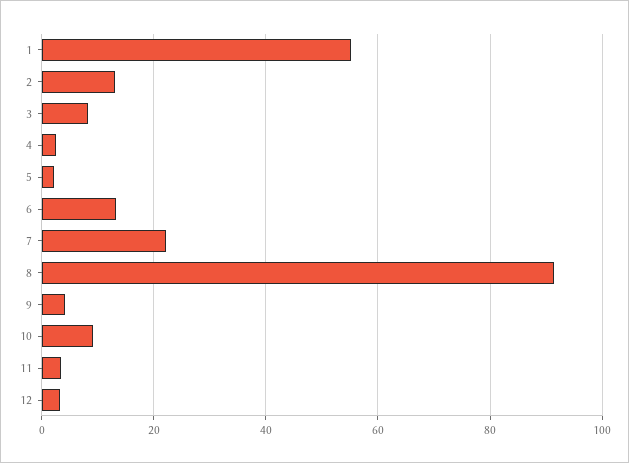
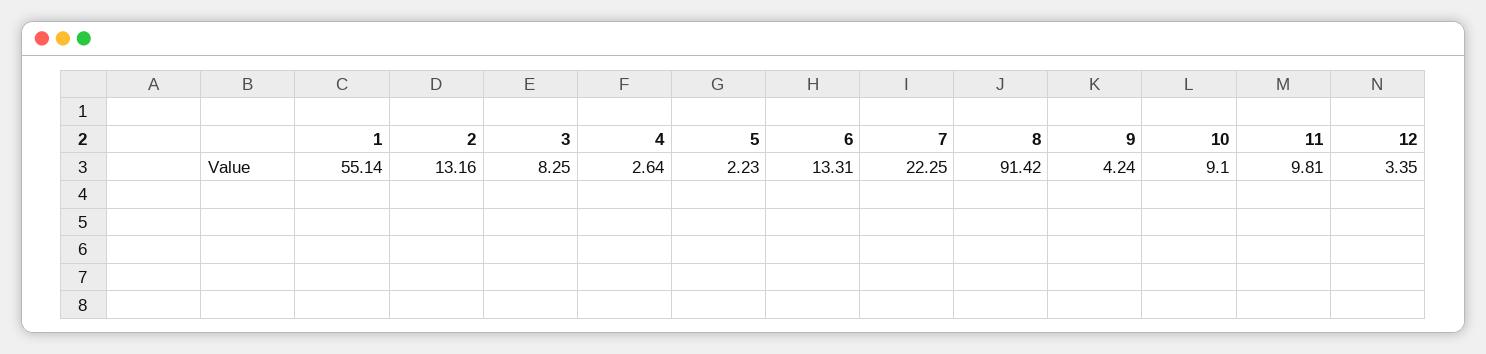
  {
    "1": 55.14,
    "2": 13.16,
    "3": 8.25,
    "4": 2.64,
    "5": 2.23,
    "6": 13.31,
    "7": 22.25,
    "8": 91.42,
    "9": 4.24,
    "10": 9.1,
-   "11": 4,
+   "11": 9.81,
    "12": 3.35
  }

